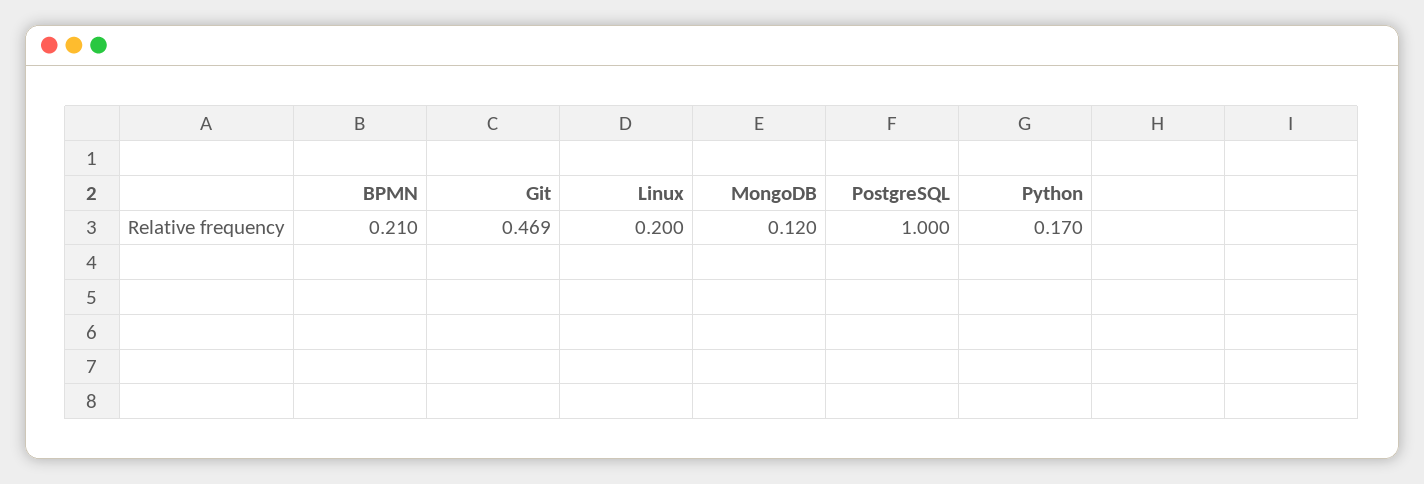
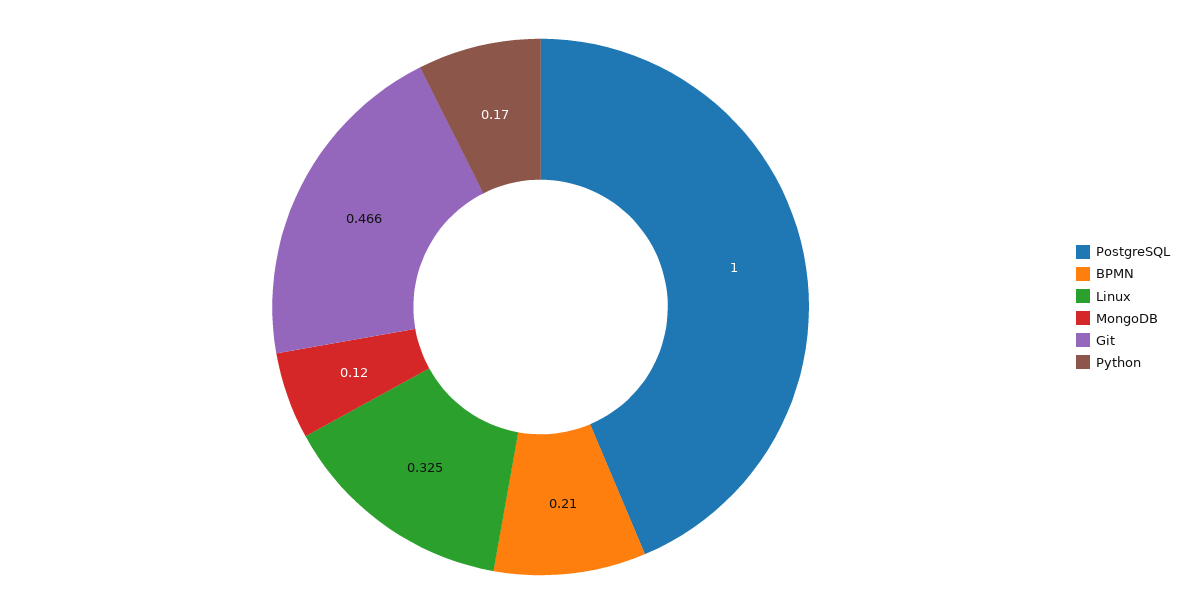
  {
    "BPMN": 0.21,
-   "Git": 0.469,
+   "Git": 0.466,
-   "Linux": 0.2,
+   "Linux": 0.325,
    "MongoDB": 0.12,
    "PostgreSQL": 1,
    "Python": 0.17
  }

